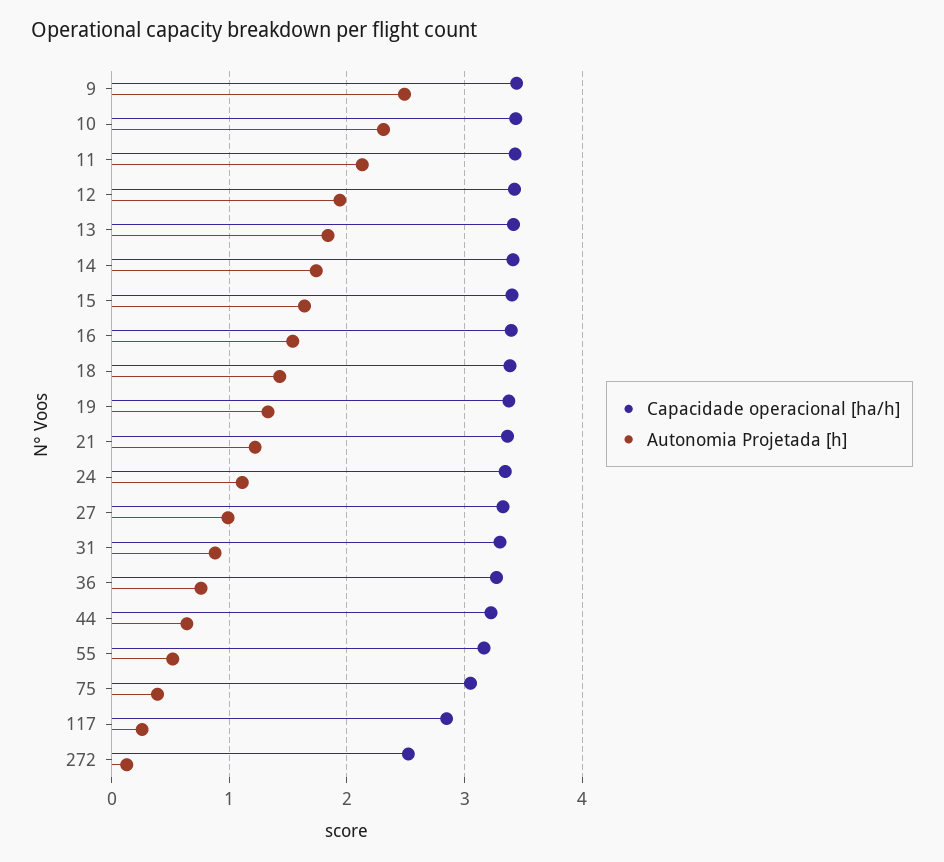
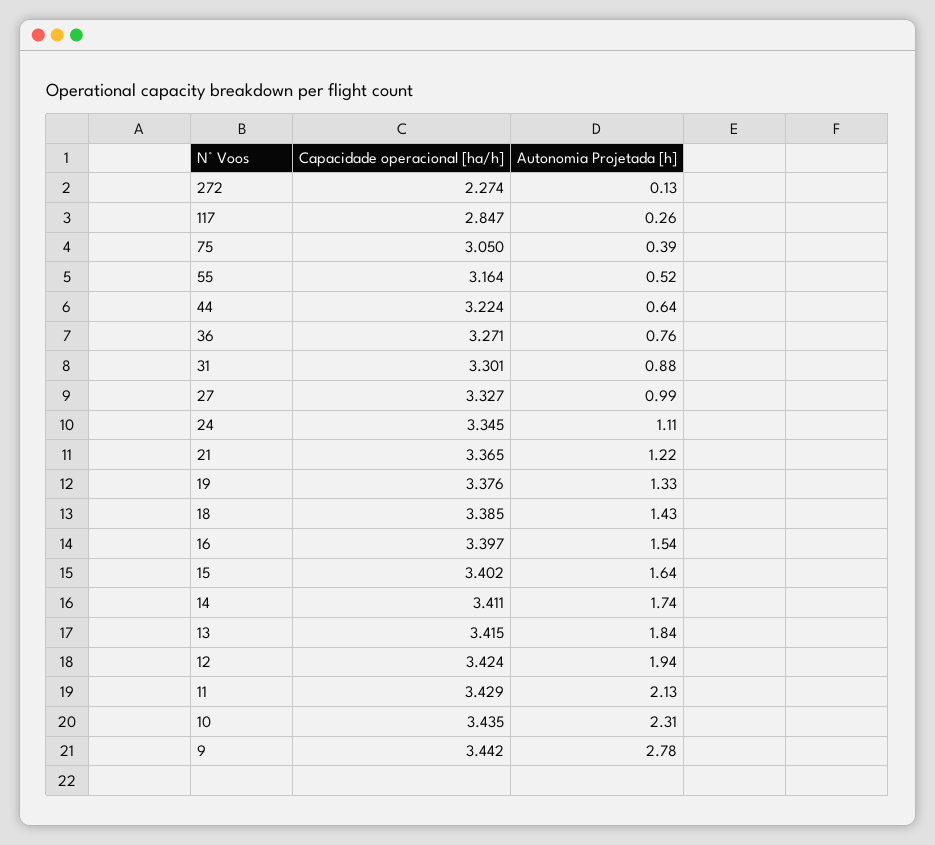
  {
    "Capacidade operacional [ha/h]": {
      "9": 3.442,
      "10": 3.435,
      "11": 3.429,
      "12": 3.424,
      "13": 3.415,
      "14": 3.411,
      "15": 3.402,
      "16": 3.397,
      "18": 3.385,
      "19": 3.376,
      "21": 3.365,
      "24": 3.345,
      "27": 3.327,
      "31": 3.301,
      "36": 3.271,
      "44": 3.224,
      "55": 3.164,
      "75": 3.05,
      "117": 2.847,
-     "272": 2.5
+     "272": 2.274
    },
    "Autonomia Projetada [h]": {
-     "9": 2.5,
+     "9": 2.78,
      "10": 2.31,
      "11": 2.13,
      "12": 1.94,
      "13": 1.84,
      "14": 1.74,
      "15": 1.64,
      "16": 1.54,
      "18": 1.43,
      "19": 1.33,
      "21": 1.22,
      "24": 1.11,
      "27": 0.99,
      "31": 0.88,
      "36": 0.76,
      "44": 0.64,
      "55": 0.52,
      "75": 0.39,
      "117": 0.26,
      "272": 0.13
    }
  }

